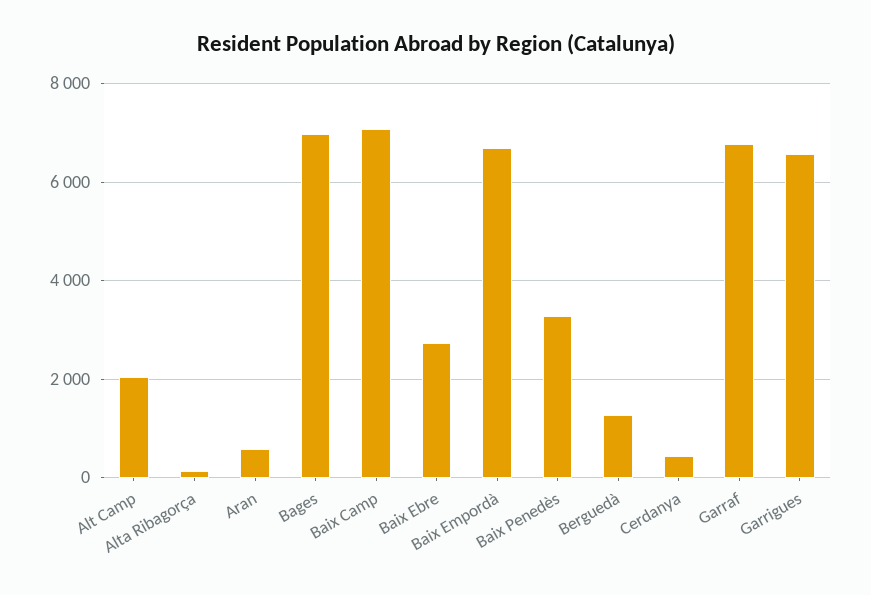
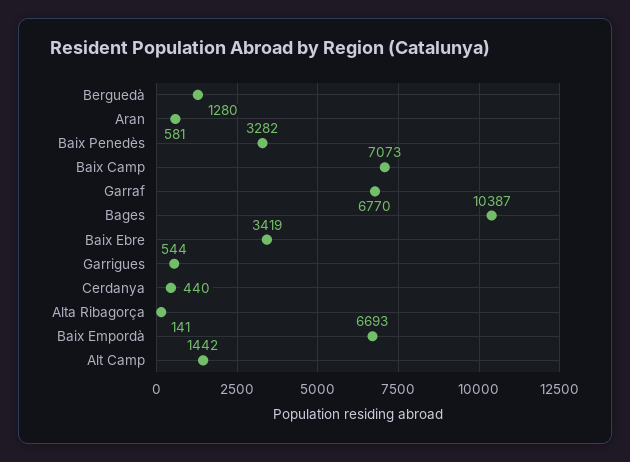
  {
-   "Alt Camp": 2000,
+   "Alt Camp": 1442,
    "Alta Ribagorça": 141,
    "Aran": 581,
-   "Bages": 7000,
+   "Bages": 10387,
    "Baix Camp": 7073,
-   "Baix Ebre": 2800,
+   "Baix Ebre": 3419,
    "Baix Empordà": 6693,
    "Baix Penedès": 3282,
    "Berguedà": 1280,
    "Cerdanya": 440,
    "Garraf": 6770,
-   "Garrigues": 6600
+   "Garrigues": 544
  }

